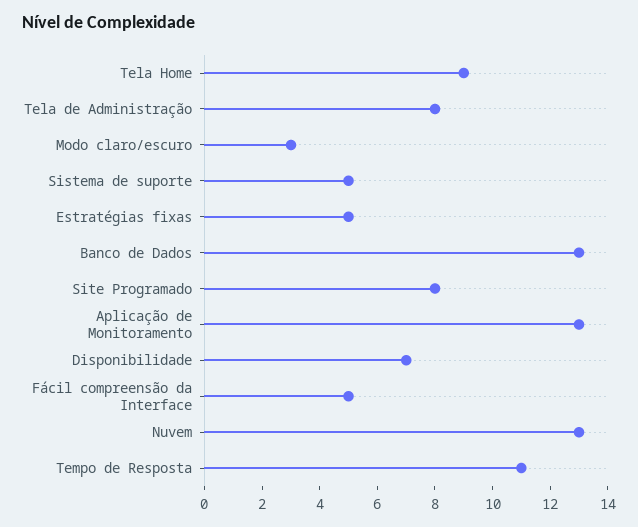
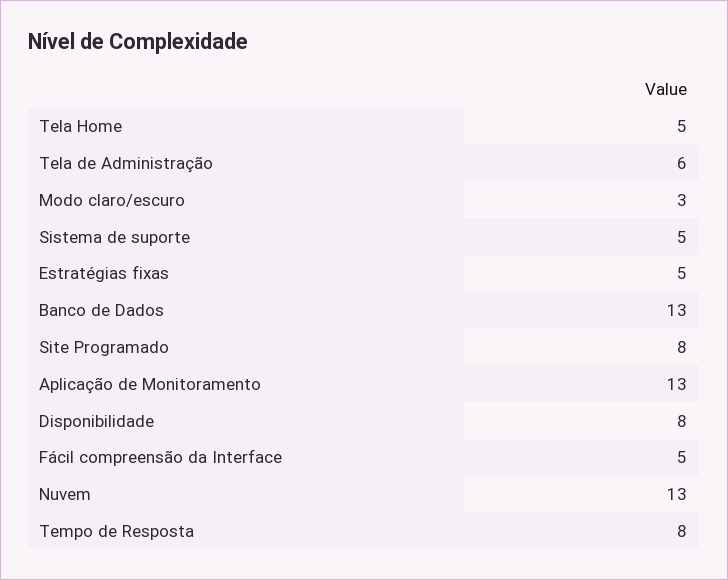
  {
-   "Tela Home": 9,
+   "Tela Home": 5,
-   "Tela de Administração": 8,
+   "Tela de Administração": 6,
    "Modo claro/escuro": 3,
    "Sistema de suporte": 5,
    "Estratégias fixas": 5,
    "Banco de Dados": 13,
    "Site Programado": 8,
    "Aplicação de Monitoramento": 13,
-   "Disponibilidade": 7,
+   "Disponibilidade": 8,
    "Fácil compreensão da Interface": 5,
    "Nuvem": 13,
-   "Tempo de Resposta": 11
+   "Tempo de Resposta": 8
  }

